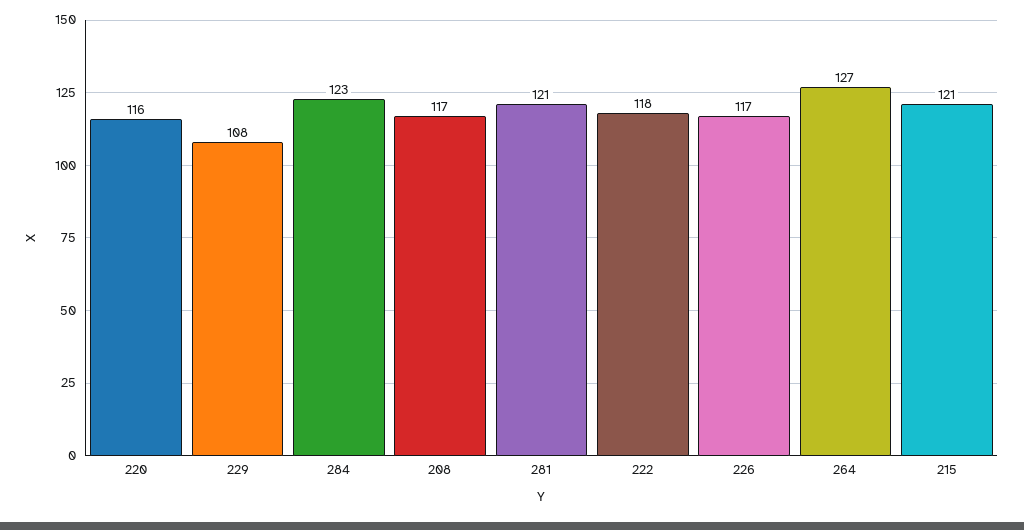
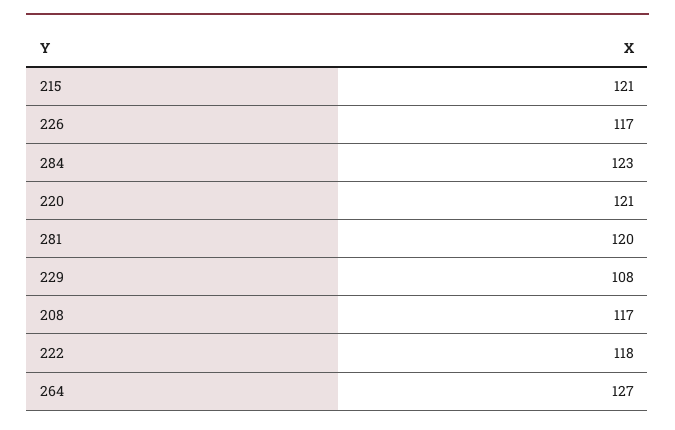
  {
-   "220": 116,
+   "220": 121,
    "229": 108,
    "284": 123,
    "208": 117,
-   "281": 121,
+   "281": 120,
    "222": 118,
    "226": 117,
    "264": 127,
    "215": 121
  }

